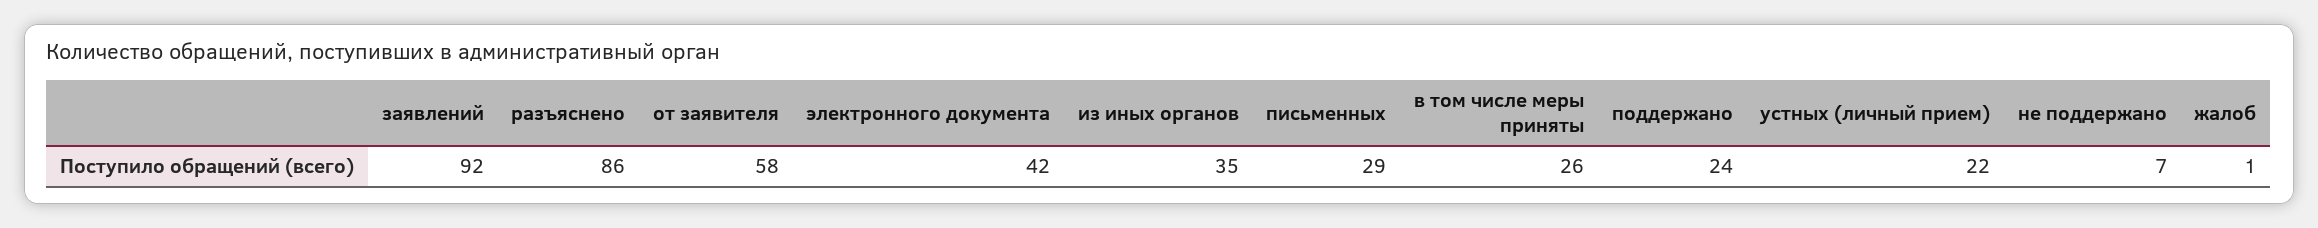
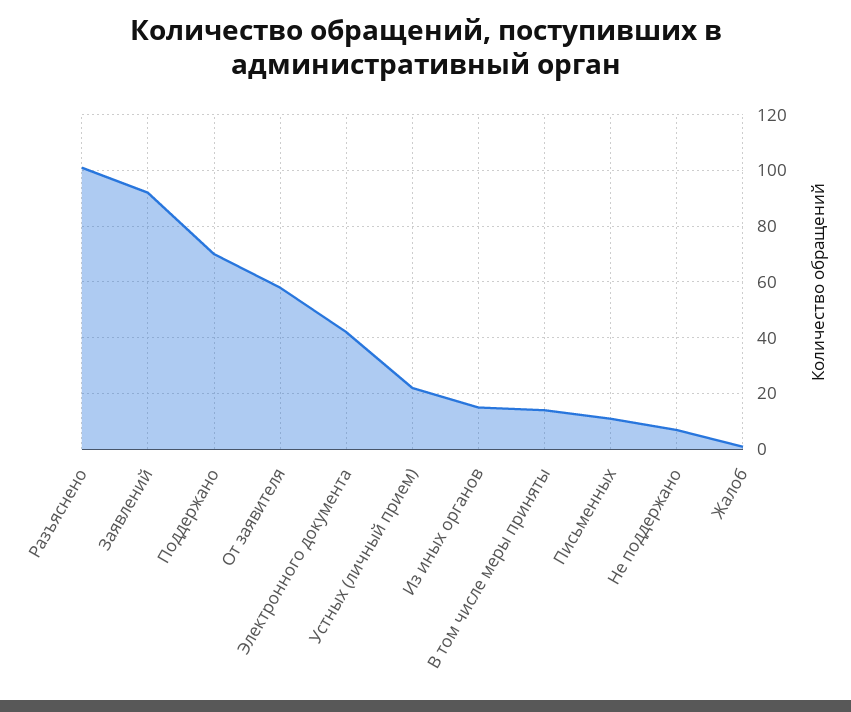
  {
    "заявлений": 92,
-   "разъяснено": 86,
+   "разъяснено": 100,
    "от заявителя": 58,
    "электронного документа": 42,
-   "из иных органов": 35,
+   "из иных органов": 15,
-   "письменных": 29,
+   "письменных": 10,
-   "в том числе меры приняты": 26,
+   "в том числе меры приняты": 15,
-   "поддержано": 24,
+   "поддержано": 70,
    "устных (личный прием)": 22,
    "не поддержано": 7,
    "жалоб": 1
  }

